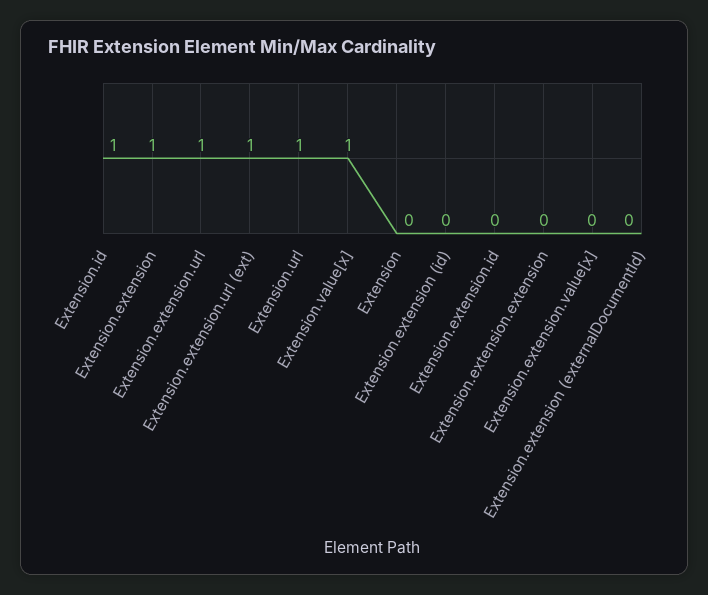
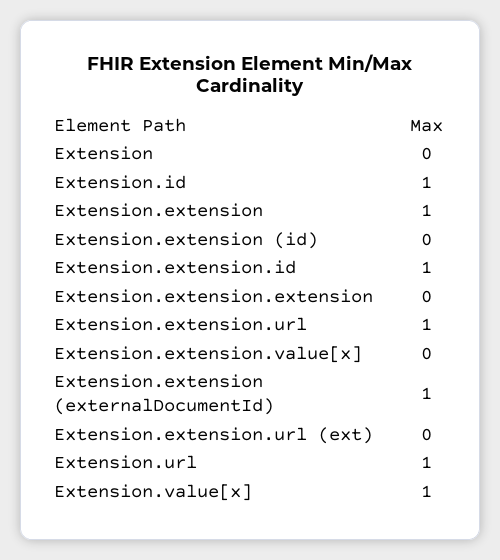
  {
    "Extension.id": 1,
    "Extension.extension": 1,
    "Extension.extension.url": 1,
-   "Extension.extension.url (ext)": 1,
+   "Extension.extension.url (ext)": 0,
    "Extension.url": 1,
    "Extension.value[x]": 1,
    "Extension": 0,
    "Extension.extension (id)": 0,
-   "Extension.extension.id": 0,
+   "Extension.extension.id": 1,
    "Extension.extension.extension": 0,
    "Extension.extension.value[x]": 0,
-   "Extension.extension (externalDocumentId)": 0
+   "Extension.extension (externalDocumentId)": 1
  }

